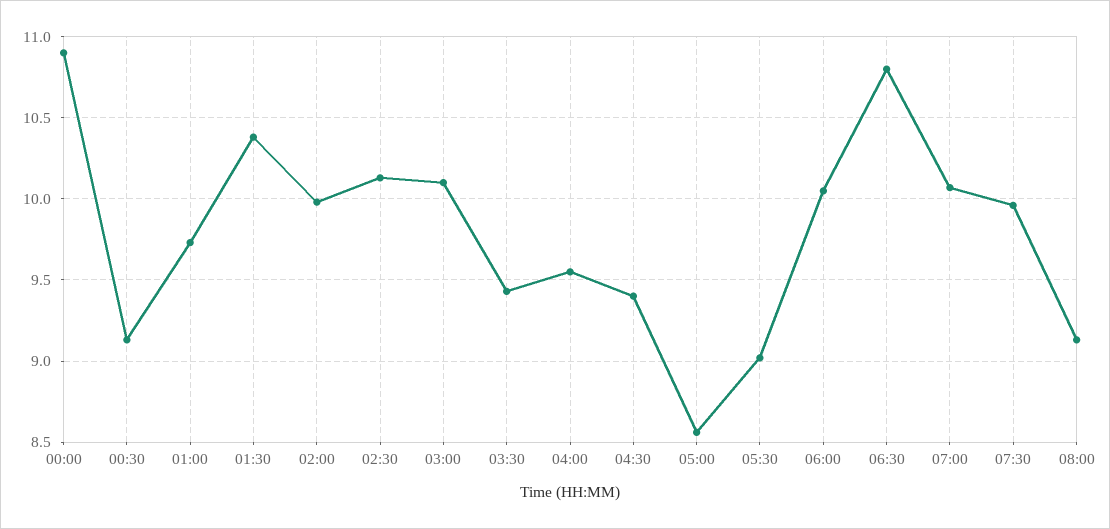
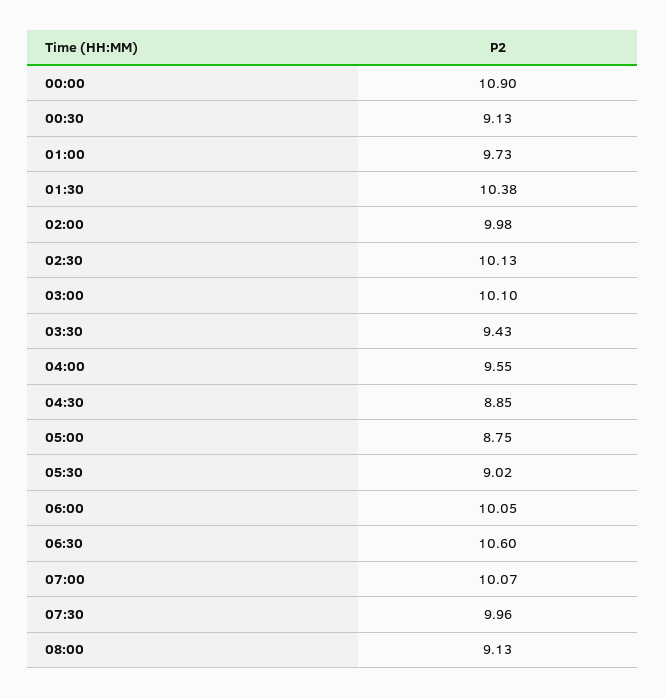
  {
    "00:00": 10.9,
    "00:30": 9.13,
    "01:00": 9.73,
    "01:30": 10.38,
    "02:00": 9.98,
    "02:30": 10.13,
    "03:00": 10.1,
    "03:30": 9.43,
    "04:00": 9.55,
-   "04:30": 9.4,
+   "04:30": 8.85,
-   "05:00": 8.55,
+   "05:00": 8.75,
    "05:30": 9.02,
    "06:00": 10.05,
-   "06:30": 10.8,
+   "06:30": 10.6,
    "07:00": 10.07,
    "07:30": 9.96,
    "08:00": 9.13
  }

